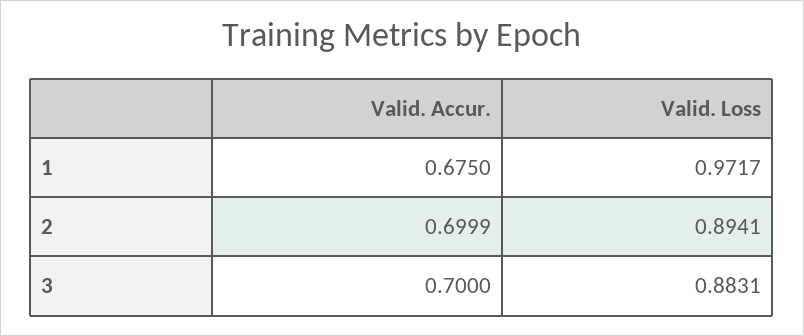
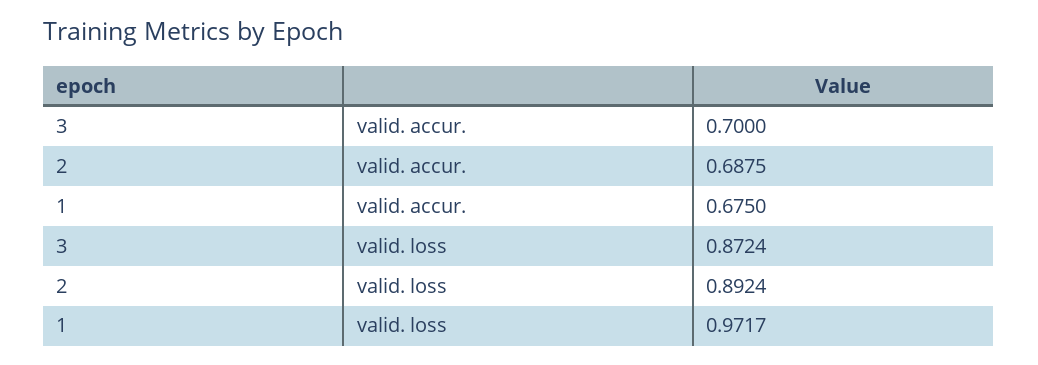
  {
    "Valid. Accur.": {
      "1": 0.675,
-     "2": 0.6999,
+     "2": 0.6875,
      "3": 0.7
    },
    "Valid. Loss": {
      "1": 0.9717,
-     "2": 0.8941,
+     "2": 0.8924,
-     "3": 0.8831
+     "3": 0.8724
    }
  }

